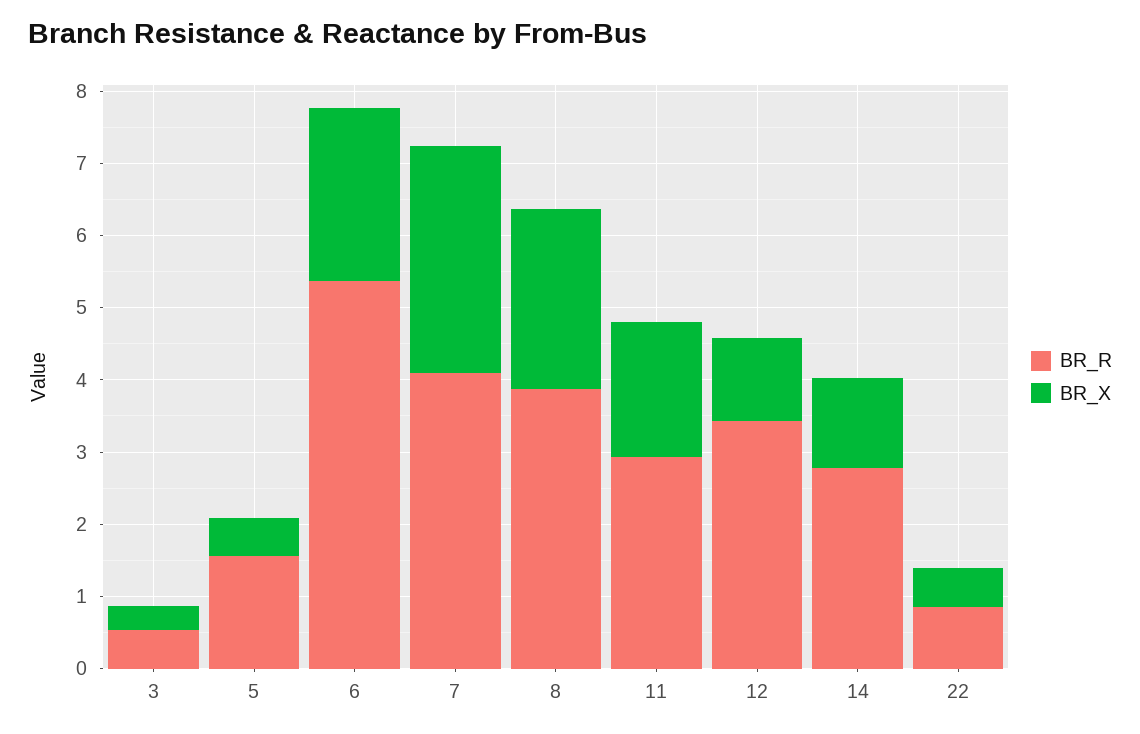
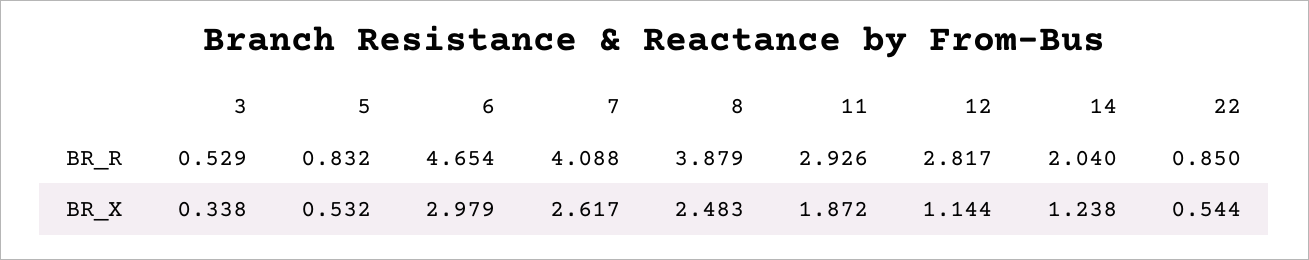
  {
    "BR_R": {
      "3": 0.529,
-     "5": 1.6,
+     "5": 0.832,
-     "6": 5.4,
+     "6": 4.654,
      "7": 4.088,
      "8": 3.879,
      "11": 2.926,
-     "12": 3.4,
+     "12": 2.817,
-     "14": 2.8,
+     "14": 2.04,
      "22": 0.85
    },
    "BR_X": {
      "3": 0.338,
      "5": 0.532,
-     "6": 2.4,
+     "6": 2.979,
-     "7": 3.2,
+     "7": 2.617,
      "8": 2.483,
      "11": 1.872,
      "12": 1.144,
      "14": 1.238,
      "22": 0.544
    }
  }

